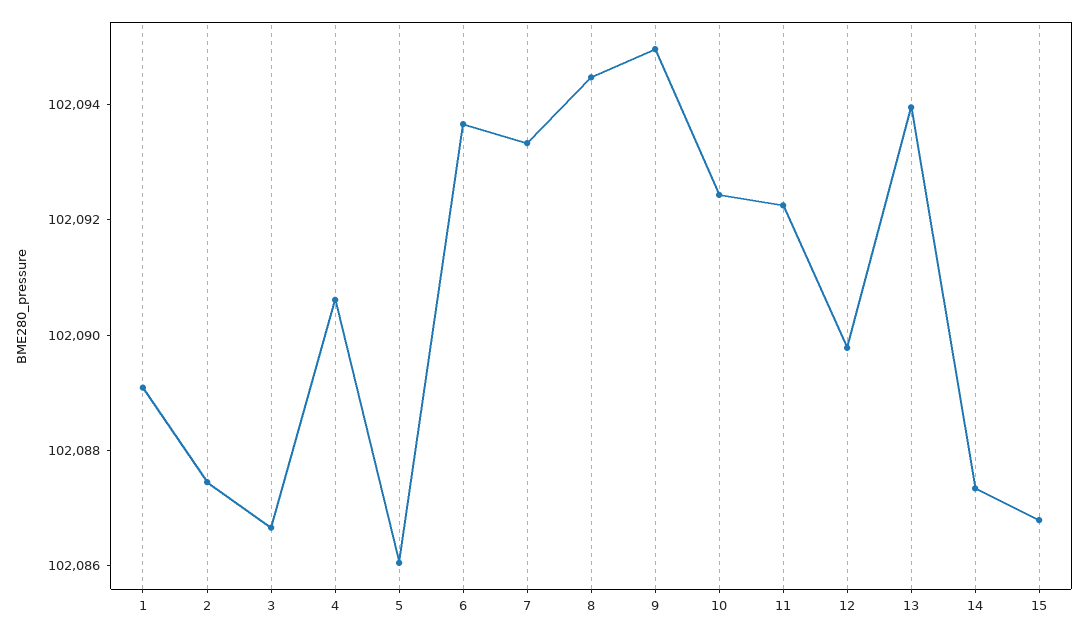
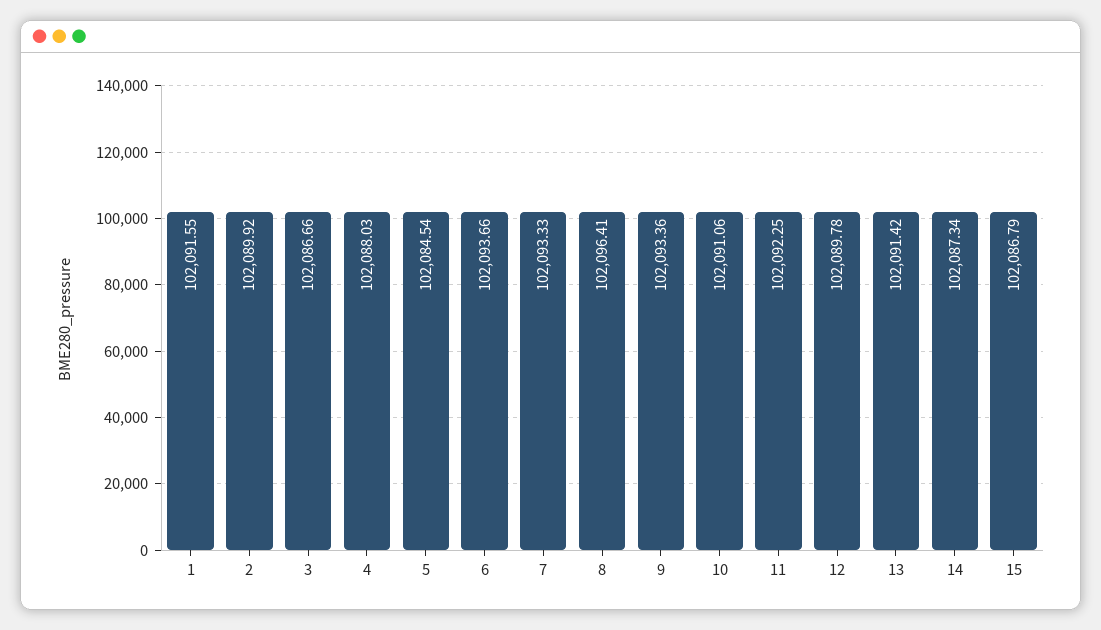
  {
-   "1": 102089,
+   "1": 102091.55,
-   "2": 102087.5,
+   "2": 102089.92,
    "3": 102086.66,
-   "4": 102090.5,
+   "4": 102088.03,
-   "5": 102086,
+   "5": 102084.54,
    "6": 102093.66,
    "7": 102093.33,
-   "8": 102094.5,
+   "8": 102096.41,
-   "9": 102095,
+   "9": 102093.36,
-   "10": 102092.5,
+   "10": 102091.06,
    "11": 102092.25,
    "12": 102089.78,
-   "13": 102094,
+   "13": 102091.42,
    "14": 102087.34,
    "15": 102086.79
  }

